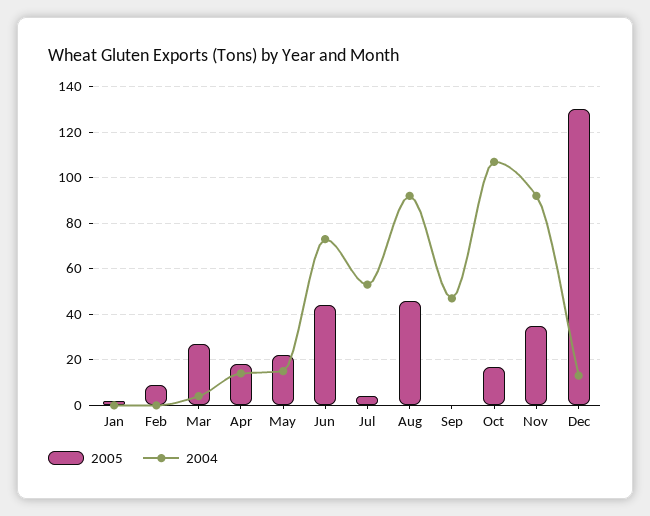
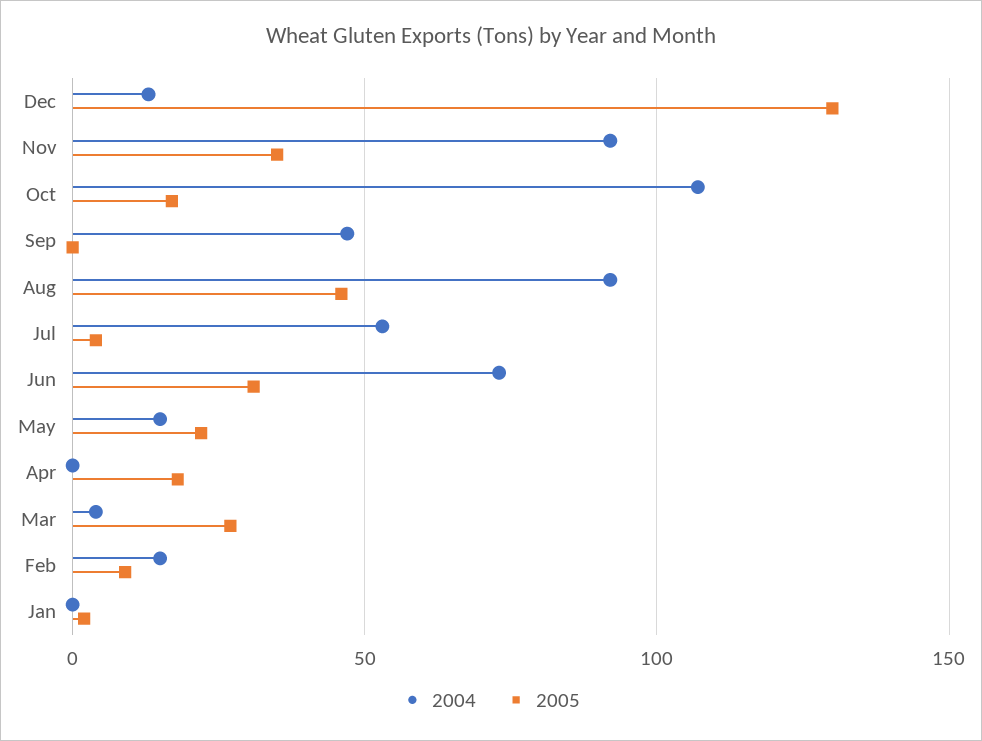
  {
    "2005": {
      "Jan": 0,
      "Feb": 10,
      "Mar": 25,
      "Apr": 20,
      "May": 20,
-     "Jun": 45,
+     "Jun": 30,
      "Jul": 5,
      "Aug": 45,
      "Sep": 0,
      "Oct": 15,
      "Nov": 35,
      "Dec": 130
    },
    "2004": {
      "Jan": 0,
-     "Feb": 0,
+     "Feb": 15,
      "Mar": 5,
-     "Apr": 15,
+     "Apr": 0,
      "May": 15,
      "Jun": 75,
      "Jul": 55,
      "Aug": 90,
      "Sep": 45,
      "Oct": 105,
      "Nov": 90,
      "Dec": 15
    }
  }

